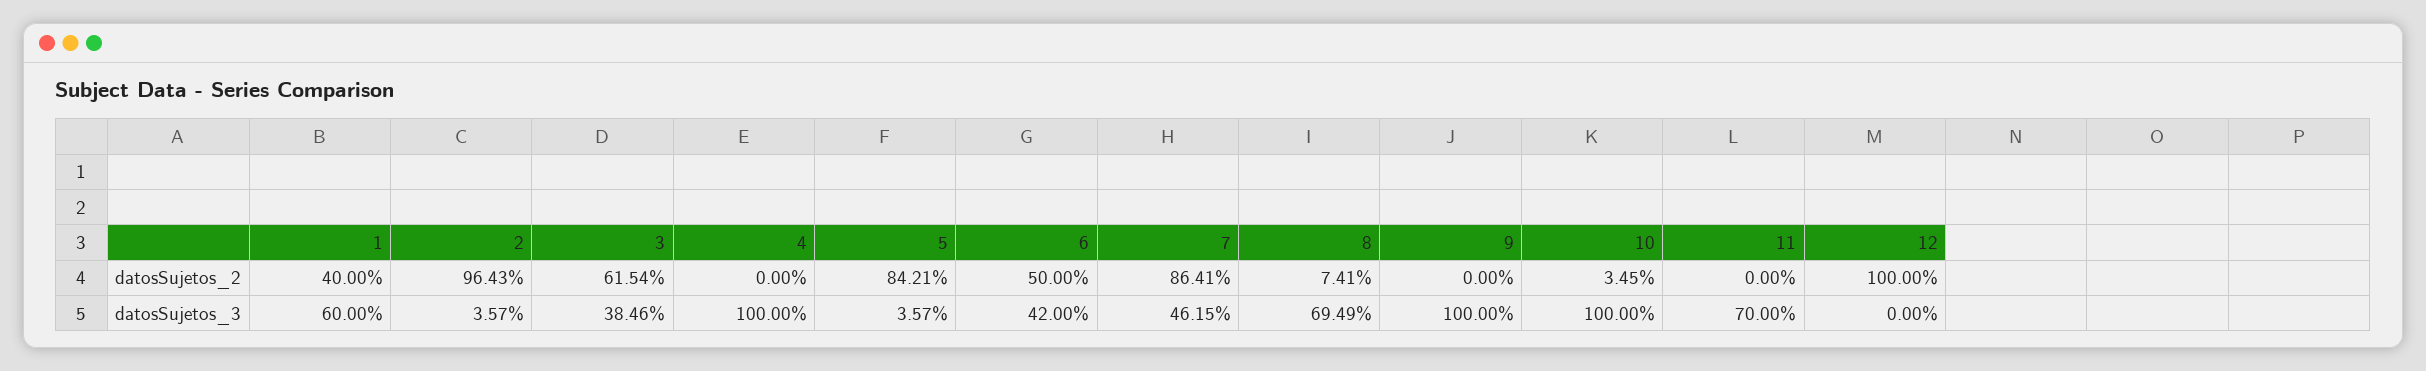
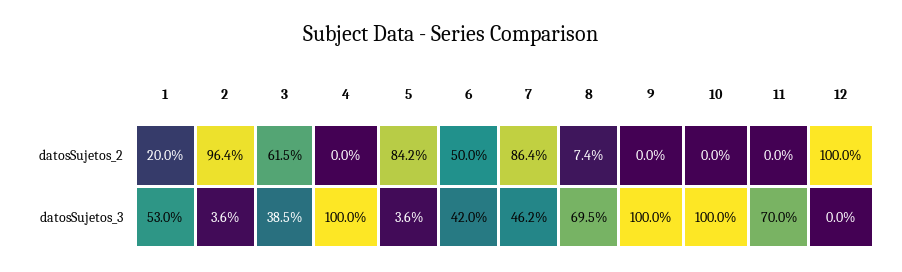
  {
    "1": {
-     "datosSujetos_2": 40,
+     "datosSujetos_2": 20,
-     "datosSujetos_3": 60
+     "datosSujetos_3": 53
    },
    "2": {
      "datosSujetos_2": 96.43,
      "datosSujetos_3": 3.57
    },
    "3": {
      "datosSujetos_2": 61.54,
      "datosSujetos_3": 38.46
    },
    "4": {
      "datosSujetos_2": 0,
      "datosSujetos_3": 100
    },
    "5": {
      "datosSujetos_2": 84.21,
      "datosSujetos_3": 3.57
    },
    "6": {
      "datosSujetos_2": 50,
      "datosSujetos_3": 42
    },
    "7": {
      "datosSujetos_2": 86.41,
      "datosSujetos_3": 46.15
    },
    "8": {
      "datosSujetos_2": 7.41,
      "datosSujetos_3": 69.49
    },
    "9": {
      "datosSujetos_2": 0,
      "datosSujetos_3": 100
    },
    "10": {
-     "datosSujetos_2": 3.45,
+     "datosSujetos_2": 0,
      "datosSujetos_3": 100
    },
    "11": {
      "datosSujetos_2": 0,
      "datosSujetos_3": 70
    },
    "12": {
      "datosSujetos_2": 100,
      "datosSujetos_3": 0
    }
  }

